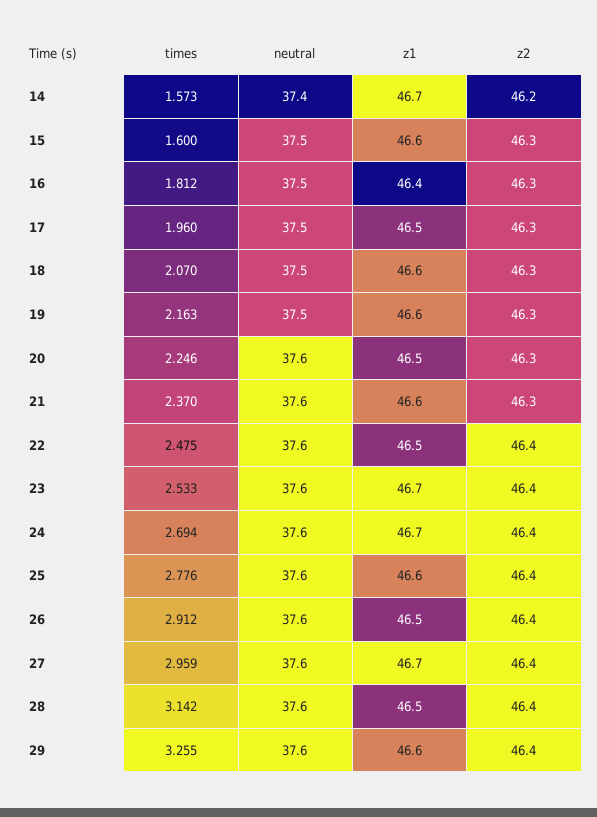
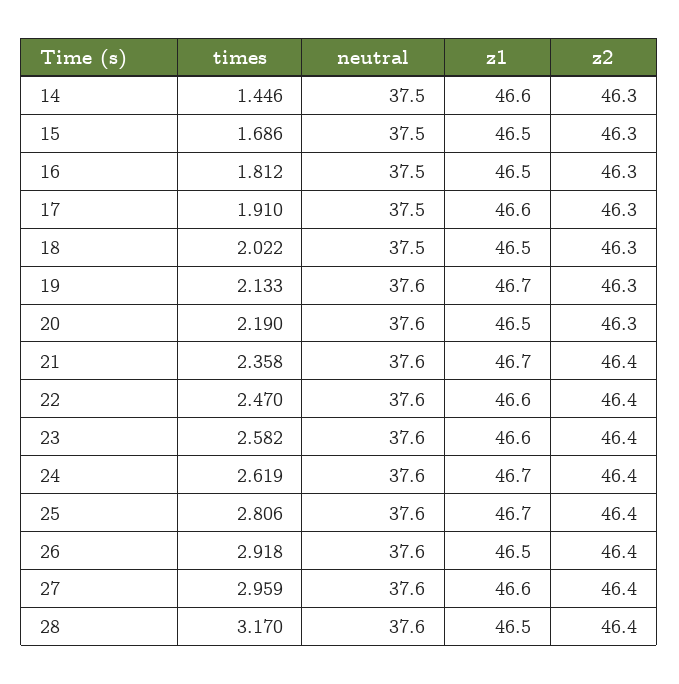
  {
    "times": {
-     "14": 1.573,
+     "14": 1.446,
-     "15": 1.6,
+     "15": 1.686,
      "16": 1.812,
-     "17": 1.96,
+     "17": 1.91,
-     "18": 2.07,
+     "18": 2.022,
-     "19": 2.163,
+     "19": 2.133,
-     "20": 2.246,
+     "20": 2.19,
-     "21": 2.37,
+     "21": 2.358,
-     "22": 2.475,
+     "22": 2.47,
-     "23": 2.533,
+     "23": 2.582,
-     "24": 2.694,
+     "24": 2.619,
-     "25": 2.776,
+     "25": 2.806,
-     "26": 2.912,
+     "26": 2.918,
      "27": 2.959,
-     "28": 3.142,
+     "28": 3.17
-     "29": 3.255
    },
    "neutral": {
-     "14": 37.4,
+     "14": 37.5,
      "15": 37.5,
      "16": 37.5,
      "17": 37.5,
      "18": 37.5,
-     "19": 37.5,
+     "19": 37.6,
      "20": 37.6,
      "21": 37.6,
      "22": 37.6,
      "23": 37.6,
      "24": 37.6,
      "25": 37.6,
      "26": 37.6,
      "27": 37.6,
-     "28": 37.6,
+     "28": 37.6
-     "29": 37.6
    },
    "z1": {
-     "14": 46.7,
+     "14": 46.6,
-     "15": 46.6,
+     "15": 46.5,
-     "16": 46.4,
+     "16": 46.5,
-     "17": 46.5,
+     "17": 46.6,
-     "18": 46.6,
+     "18": 46.5,
-     "19": 46.6,
+     "19": 46.7,
      "20": 46.5,
-     "21": 46.6,
+     "21": 46.7,
-     "22": 46.5,
+     "22": 46.6,
-     "23": 46.7,
+     "23": 46.6,
      "24": 46.7,
-     "25": 46.6,
+     "25": 46.7,
      "26": 46.5,
-     "27": 46.7,
+     "27": 46.6,
-     "28": 46.5,
+     "28": 46.5
-     "29": 46.6
    },
    "z2": {
-     "14": 46.2,
+     "14": 46.3,
      "15": 46.3,
      "16": 46.3,
      "17": 46.3,
      "18": 46.3,
      "19": 46.3,
      "20": 46.3,
-     "21": 46.3,
+     "21": 46.4,
      "22": 46.4,
      "23": 46.4,
      "24": 46.4,
      "25": 46.4,
      "26": 46.4,
      "27": 46.4,
-     "28": 46.4,
+     "28": 46.4
-     "29": 46.4
    }
  }

